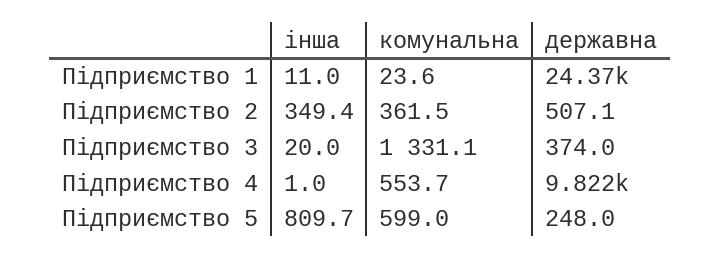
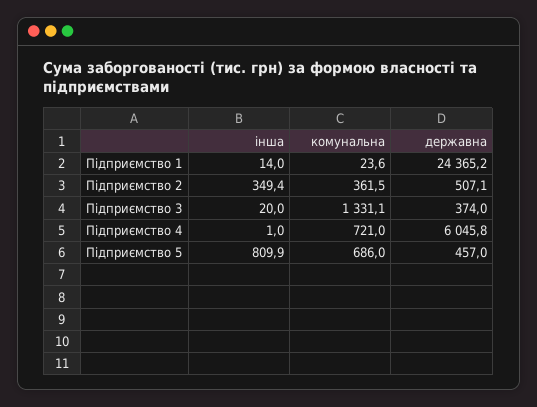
  {
    "інша": {
-     "Підприємство 1": 11,
+     "Підприємство 1": 14,
      "Підприємство 2": 349.4,
      "Підприємство 3": 20,
      "Підприємство 4": 1,
-     "Підприємство 5": 809.7
+     "Підприємство 5": 809.9
    },
    "комунальна": {
      "Підприємство 1": 23.6,
      "Підприємство 2": 361.5,
      "Підприємство 3": 1331.1,
-     "Підприємство 4": 553.7,
+     "Підприємство 4": 721,
-     "Підприємство 5": 599
+     "Підприємство 5": 686
    },
    "державна": {
      "Підприємство 1": 24365.2,
      "Підприємство 2": 507.1,
      "Підприємство 3": 374,
-     "Підприємство 4": 9822,
+     "Підприємство 4": 6045.8,
-     "Підприємство 5": 248
+     "Підприємство 5": 457
    }
  }

